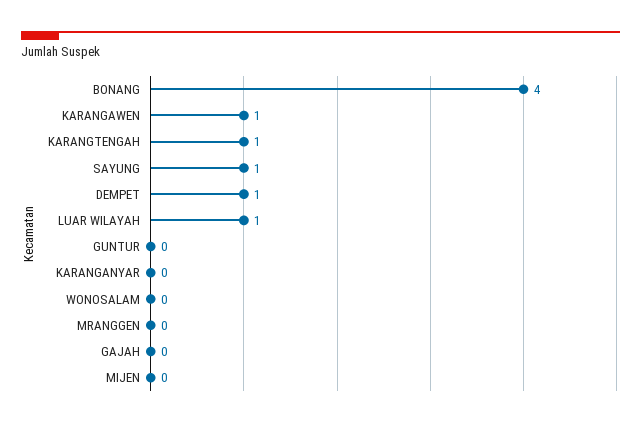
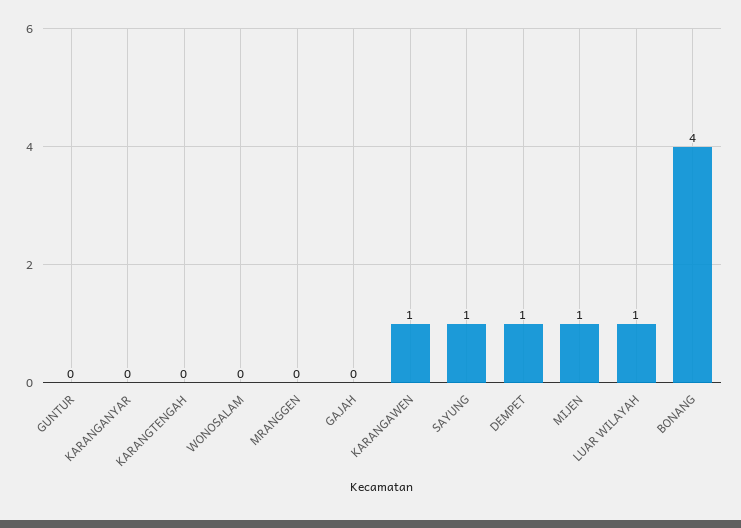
  {
    "BONANG": 4,
    "KARANGAWEN": 1,
-   "KARANGTENGAH": 1,
+   "KARANGTENGAH": 0,
    "SAYUNG": 1,
    "DEMPET": 1,
    "LUAR WILAYAH": 1,
    "GUNTUR": 0,
    "KARANGANYAR": 0,
    "WONOSALAM": 0,
    "MRANGGEN": 0,
    "GAJAH": 0,
-   "MIJEN": 0
+   "MIJEN": 1
  }

